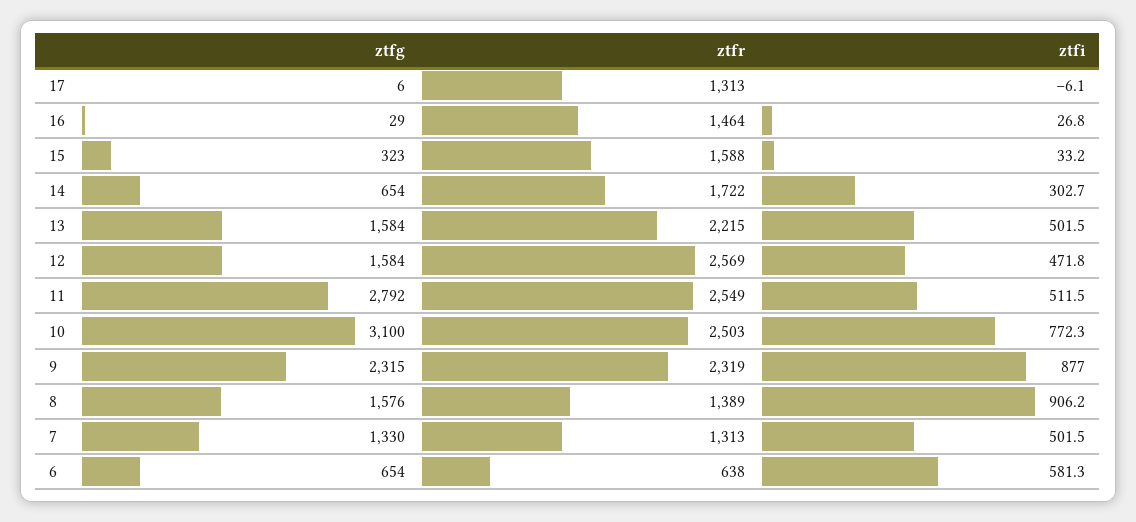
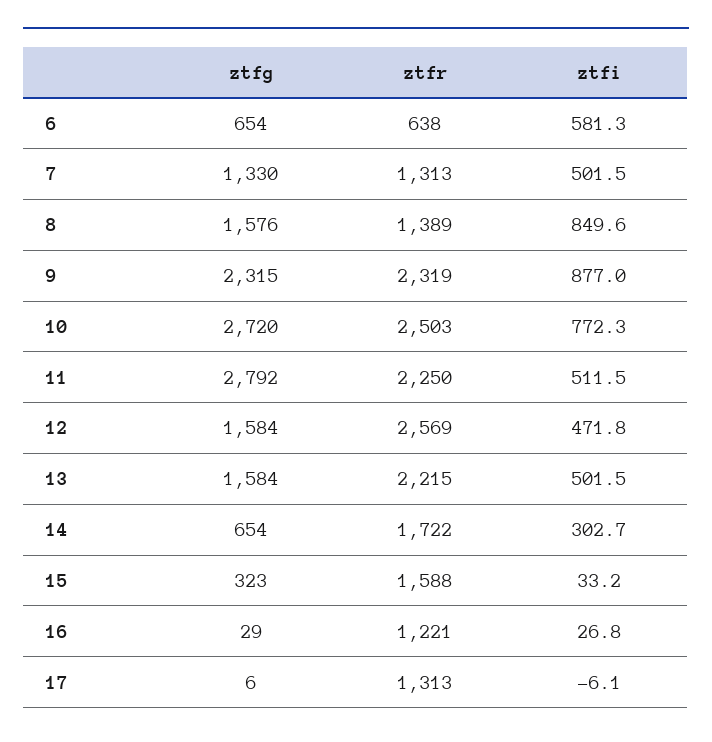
  {
    "ztfg": {
      "17": 6,
      "16": 29,
      "15": 323,
      "14": 654,
      "13": 1584,
      "12": 1584,
      "11": 2792,
-     "10": 3100,
+     "10": 2720,
      "9": 2315,
      "8": 1576,
      "7": 1330,
      "6": 654
    },
    "ztfr": {
      "17": 1313,
-     "16": 1464,
+     "16": 1221,
      "15": 1588,
      "14": 1722,
      "13": 2215,
      "12": 2569,
-     "11": 2549,
+     "11": 2250,
      "10": 2503,
      "9": 2319,
      "8": 1389,
      "7": 1313,
      "6": 638
    },
    "ztfi": {
      "17": -6.1,
      "16": 26.8,
      "15": 33.2,
      "14": 302.7,
      "13": 501.5,
      "12": 471.8,
      "11": 511.5,
      "10": 772.3,
      "9": 877,
-     "8": 906.2,
+     "8": 849.6,
      "7": 501.5,
      "6": 581.3
    }
  }

